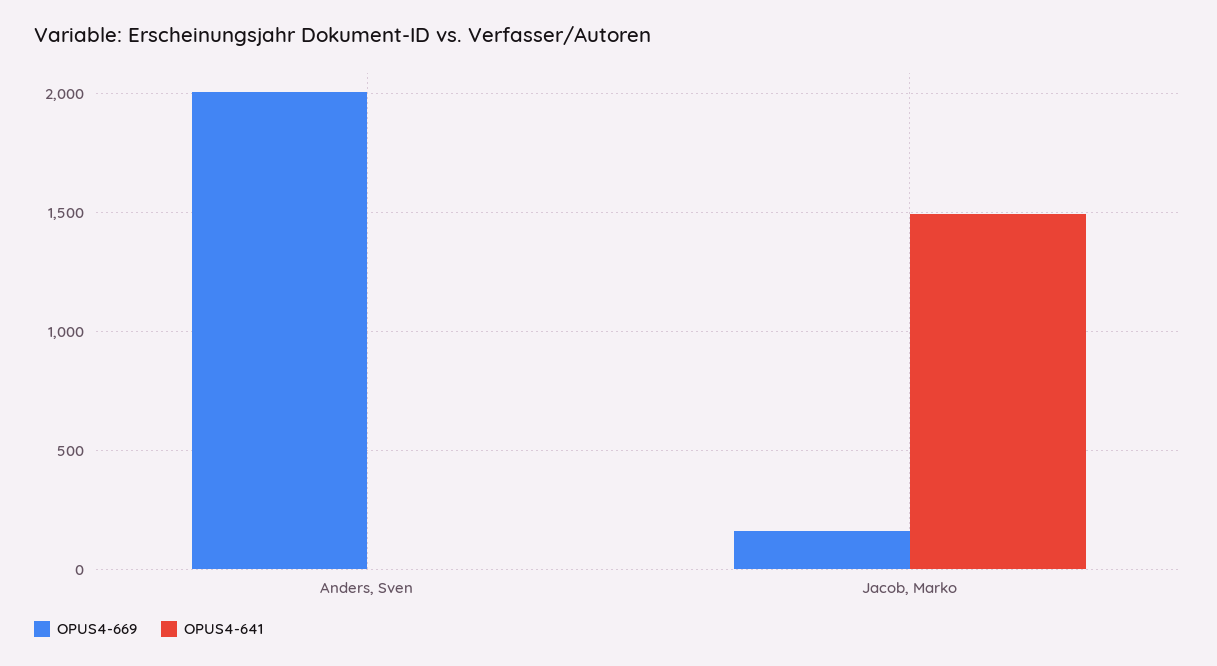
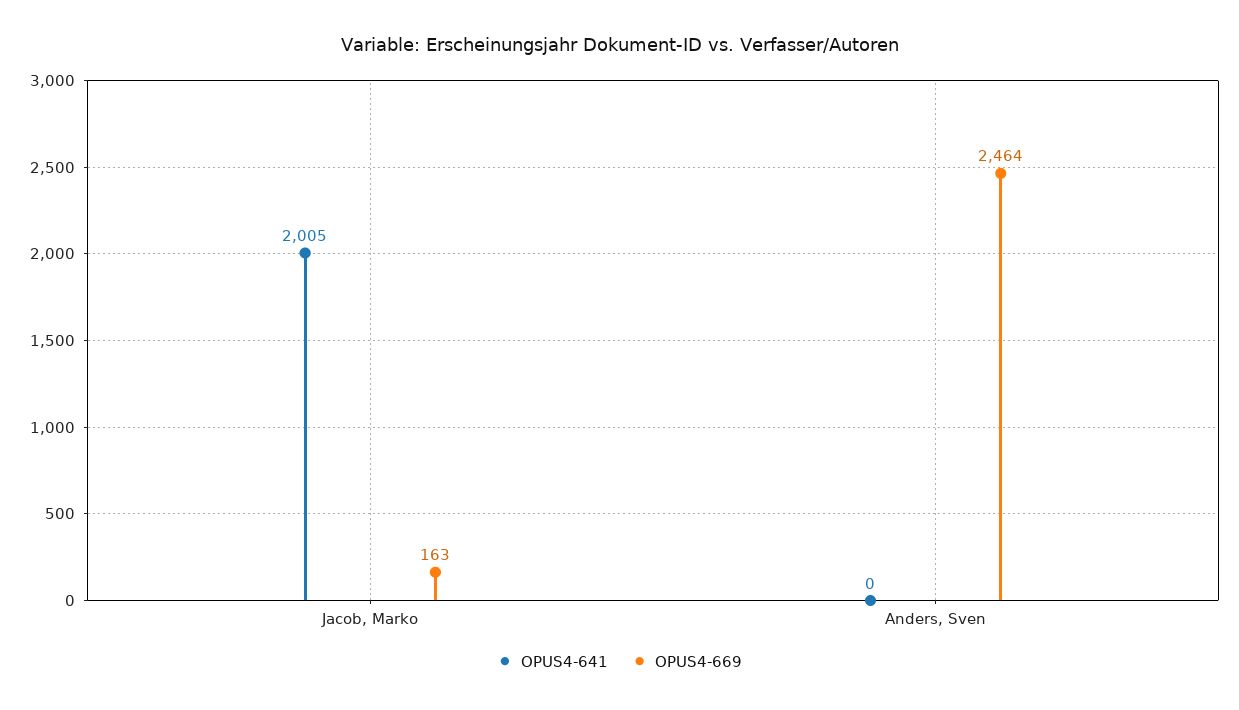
  {
    "OPUS4-669": {
-     "Anders, Sven": 2000,
+     "Anders, Sven": 2464,
      "Jacob, Marko": 163
    },
    "OPUS4-641": {
      "Anders, Sven": 0,
-     "Jacob, Marko": 1500
+     "Jacob, Marko": 2005
    }
  }

